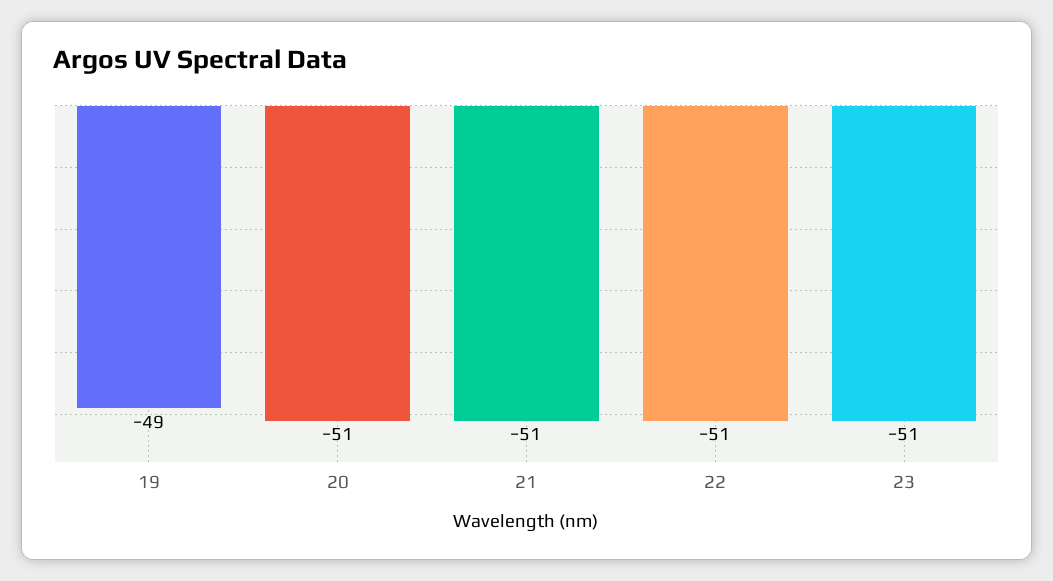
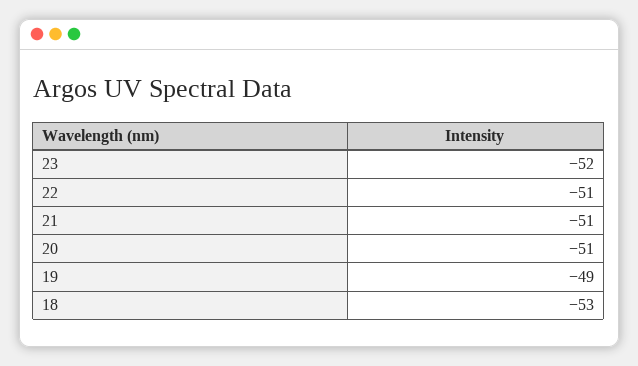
  {
    "19": -49,
    "20": -51,
    "21": -51,
    "22": -51,
-   "23": -51
+   "23": -52,
+   "18": -53
  }

